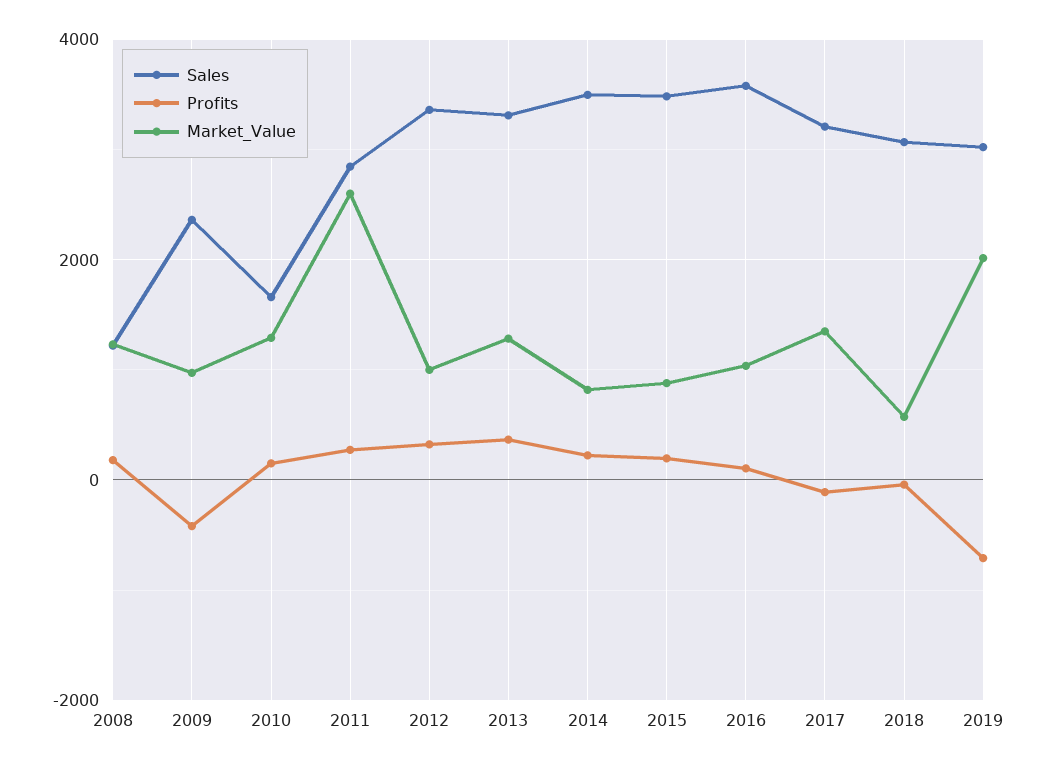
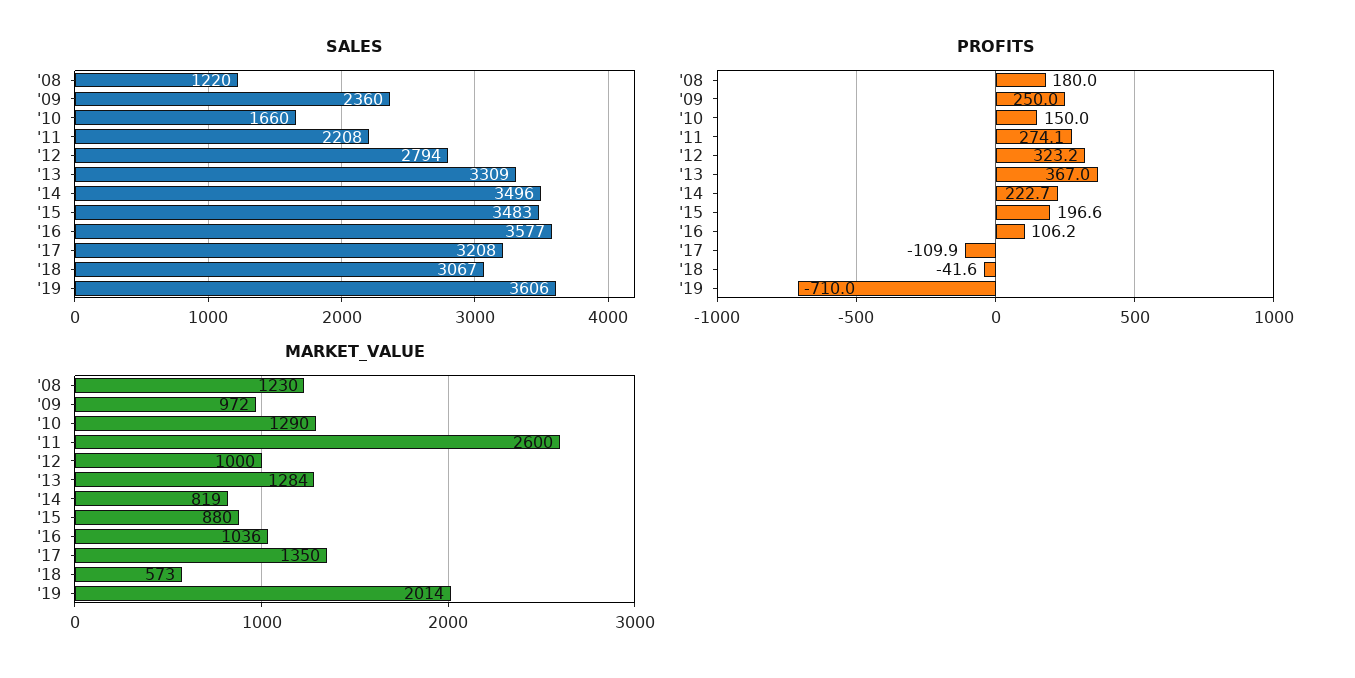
  {
    "Sales": {
      "2008": 1220,
      "2009": 2360,
      "2010": 1660,
-     "2011": 2800,
+     "2011": 2208,
-     "2012": 3400,
+     "2012": 2794,
      "2013": 3309,
      "2014": 3496,
      "2015": 3483,
      "2016": 3577,
      "2017": 3208,
      "2018": 3067,
-     "2019": 3000
+     "2019": 3606
    },
    "Profits": {
      "2008": 180,
-     "2009": -400,
+     "2009": 250,
      "2010": 150,
      "2011": 274.1,
      "2012": 323.2,
      "2013": 367,
      "2014": 222.7,
      "2015": 196.6,
      "2016": 106.2,
      "2017": -109.9,
      "2018": -41.6,
      "2019": -710
    },
    "Market_Value": {
      "2008": 1230,
      "2009": 972,
      "2010": 1290,
      "2011": 2600,
      "2012": 1000,
      "2013": 1284,
      "2014": 819,
      "2015": 880,
      "2016": 1036,
      "2017": 1350,
      "2018": 573,
      "2019": 2014
    }
  }

